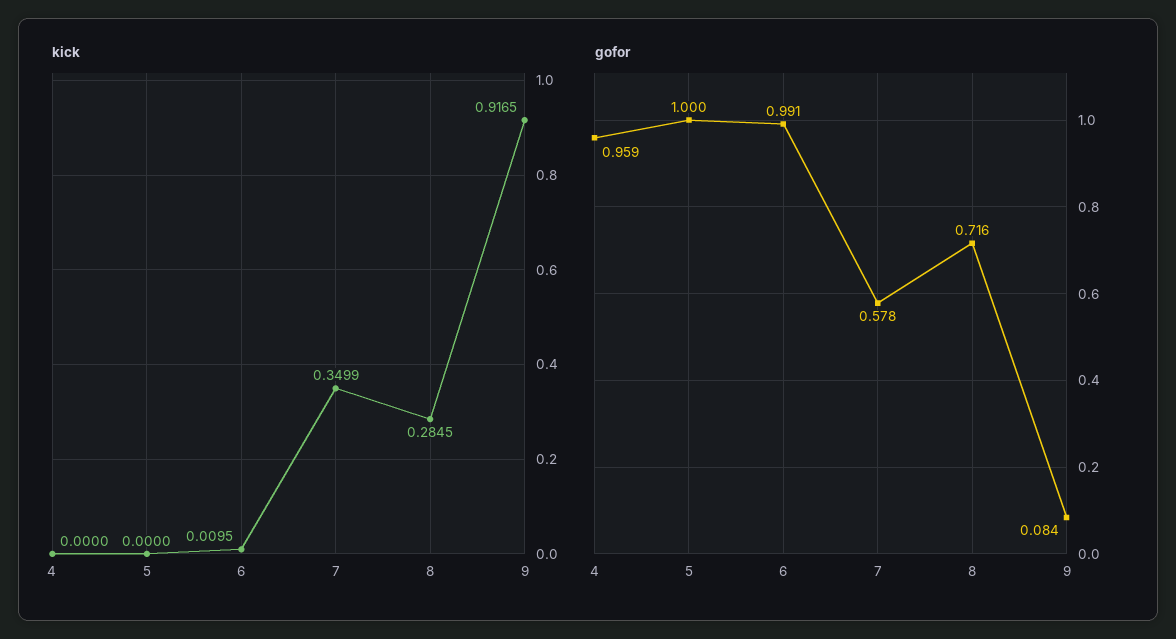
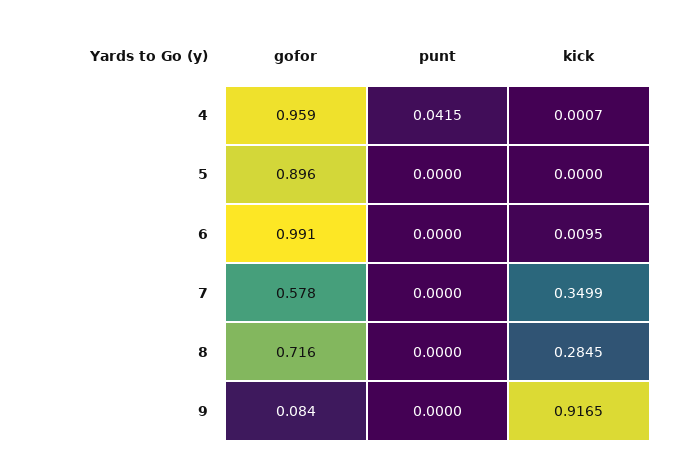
  {
    "kick": {
-     "4": 0,
+     "4": 0.0007,
      "5": 0,
      "6": 0.0095,
      "7": 0.3499,
      "8": 0.2845,
      "9": 0.9165
    },
    "gofor": {
      "4": 0.959,
-     "5": 1,
+     "5": 0.896,
      "6": 0.991,
      "7": 0.578,
      "8": 0.716,
      "9": 0.084
-   }
+   },
+   "punt": {
+     "4": 0.0415,
+     "5": 0,
+     "6": 0,
+     "7": 0,
+     "8": 0,
+     "9": 0
+   }
  }

